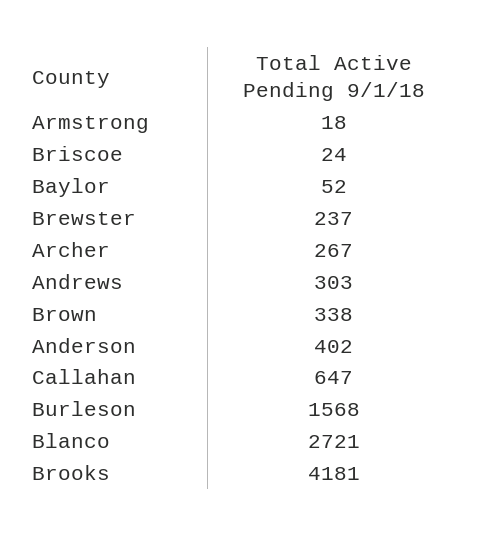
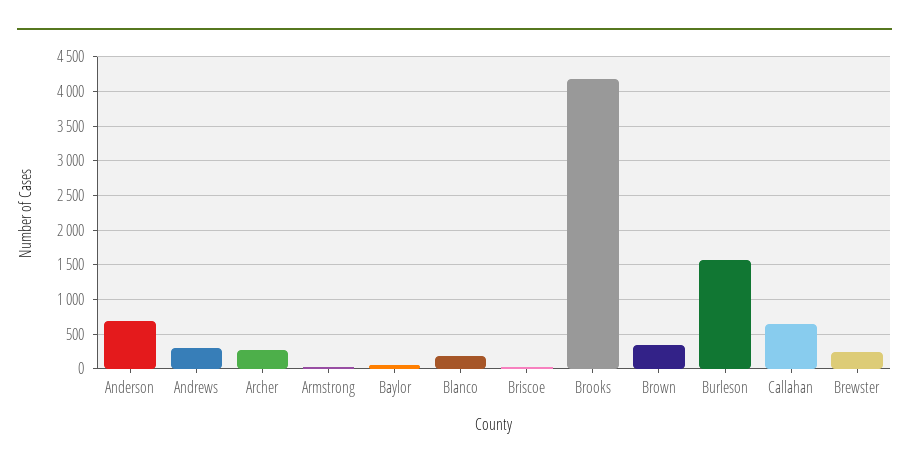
  {
    "Armstrong": 18,
    "Briscoe": 24,
    "Baylor": 52,
    "Brewster": 237,
    "Archer": 267,
    "Andrews": 303,
    "Brown": 338,
-   "Anderson": 402,
+   "Anderson": 700,
    "Callahan": 647,
    "Burleson": 1568,
-   "Blanco": 2721,
+   "Blanco": 200,
    "Brooks": 4181
  }

